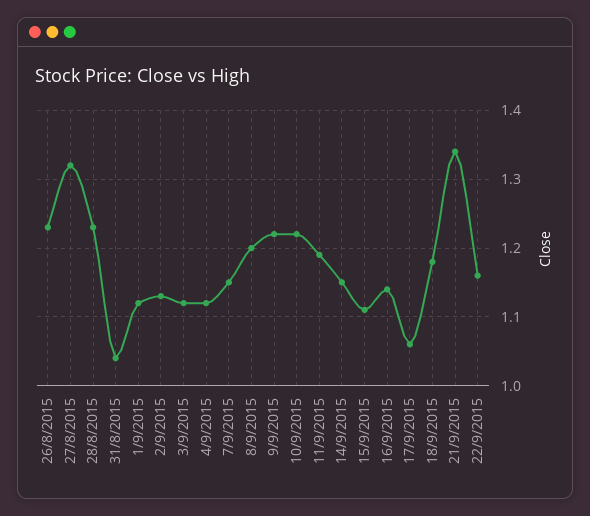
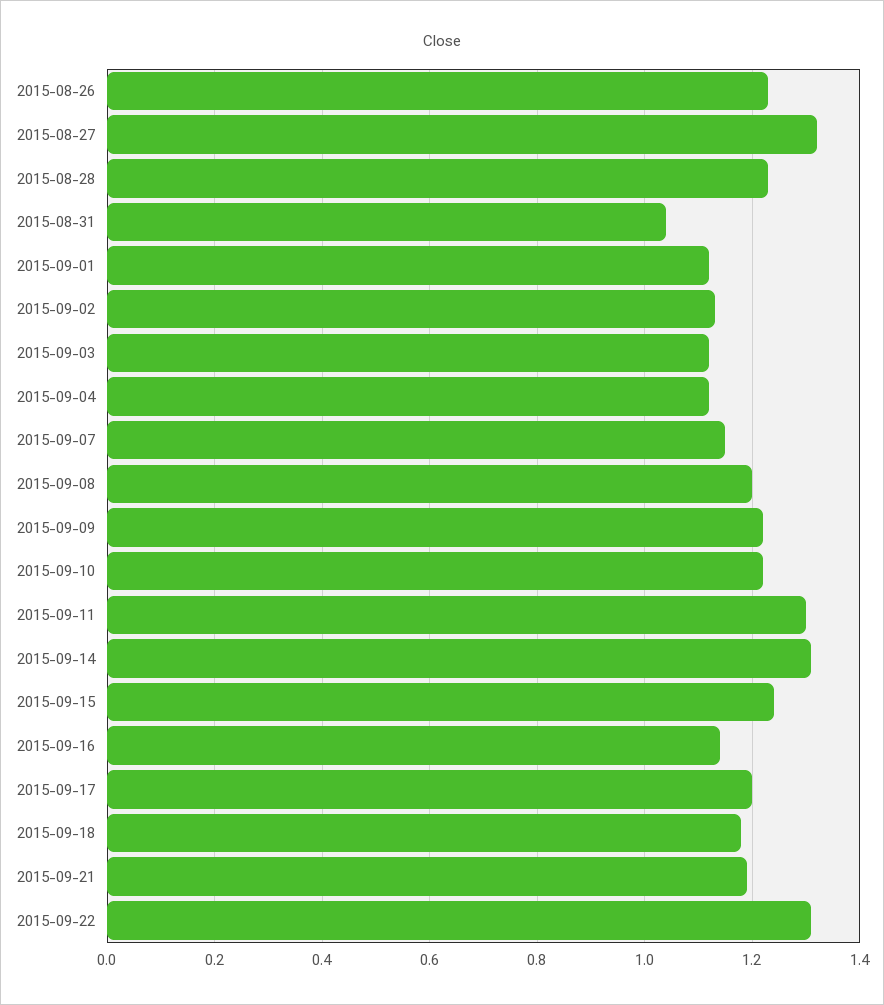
  {
    "26/8/2015": 1.23,
    "27/8/2015": 1.32,
    "28/8/2015": 1.23,
    "31/8/2015": 1.04,
    "1/9/2015": 1.12,
    "2/9/2015": 1.13,
    "3/9/2015": 1.12,
    "4/9/2015": 1.12,
    "7/9/2015": 1.15,
    "8/9/2015": 1.2,
    "9/9/2015": 1.22,
    "10/9/2015": 1.22,
-   "11/9/2015": 1.19,
+   "11/9/2015": 1.3,
-   "14/9/2015": 1.15,
+   "14/9/2015": 1.3,
-   "15/9/2015": 1.11,
+   "15/9/2015": 1.25,
    "16/9/2015": 1.14,
-   "17/9/2015": 1.06,
+   "17/9/2015": 1.2,
    "18/9/2015": 1.18,
-   "21/9/2015": 1.34,
+   "21/9/2015": 1.2,
-   "22/9/2015": 1.16
+   "22/9/2015": 1.3
  }

